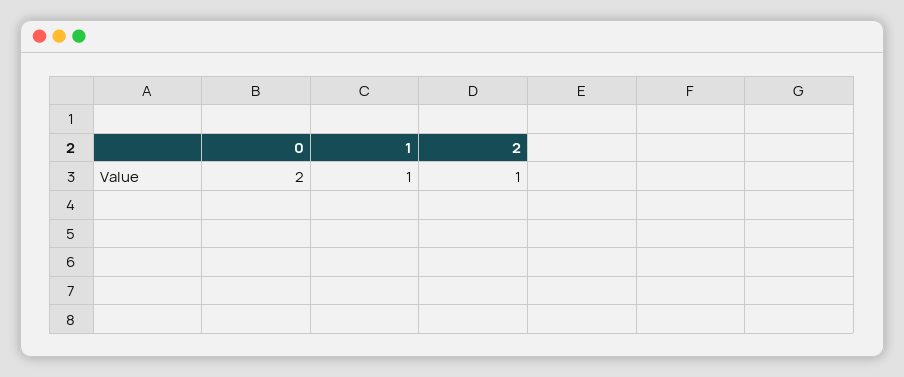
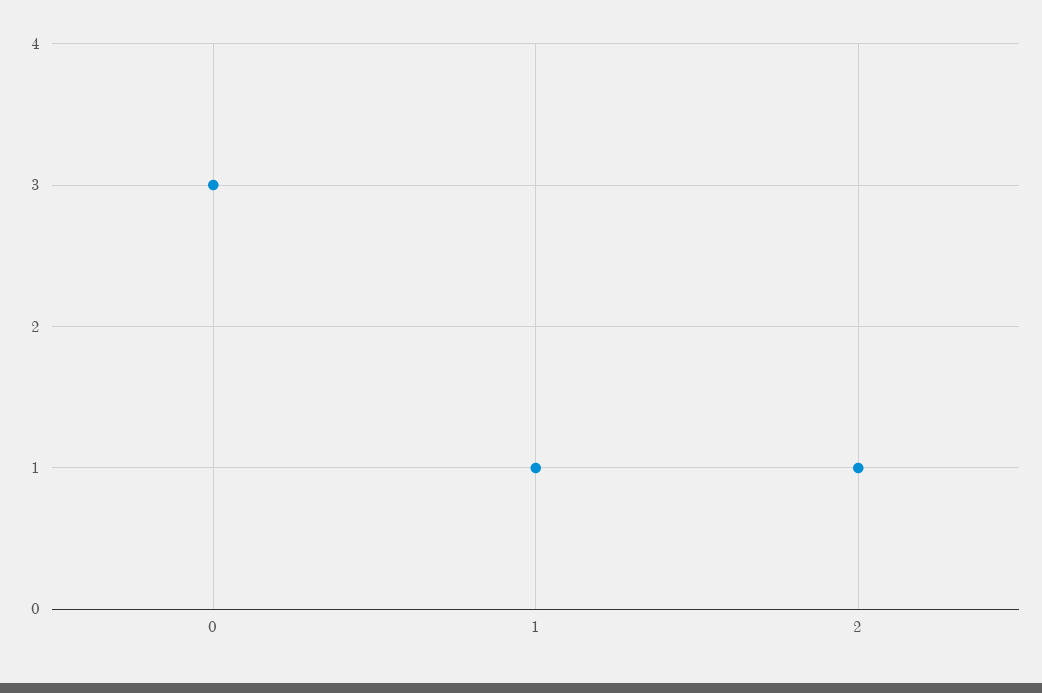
  {
-   "0": 2,
+   "0": 3,
    "1": 1,
    "2": 1
  }

